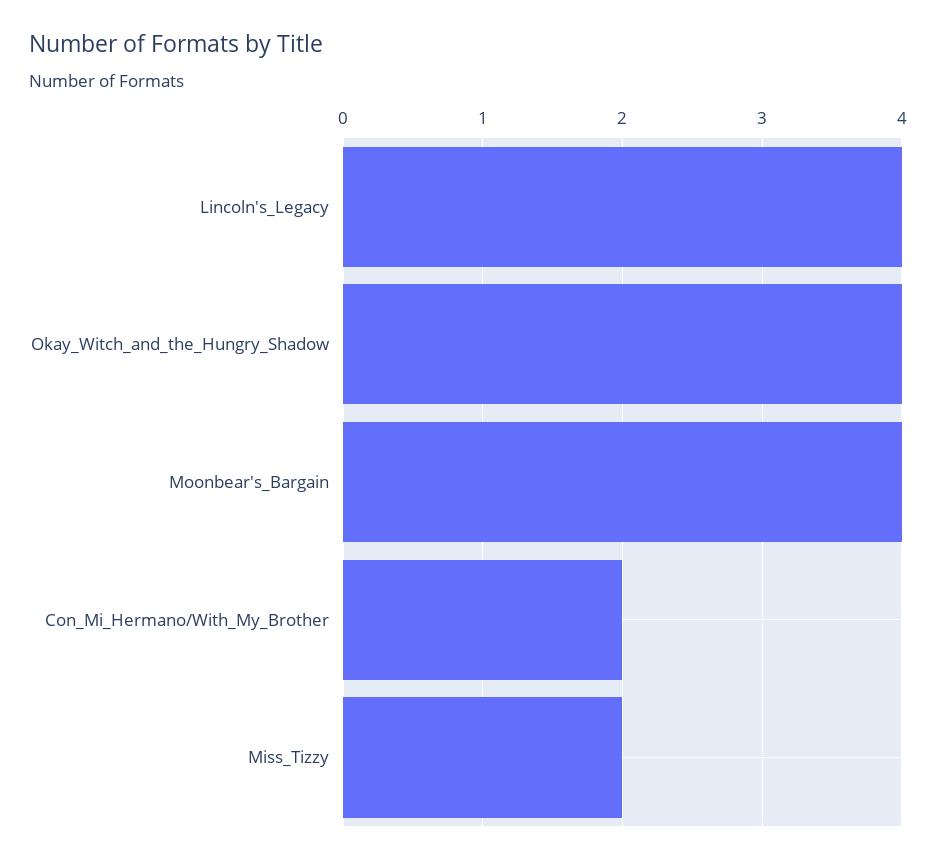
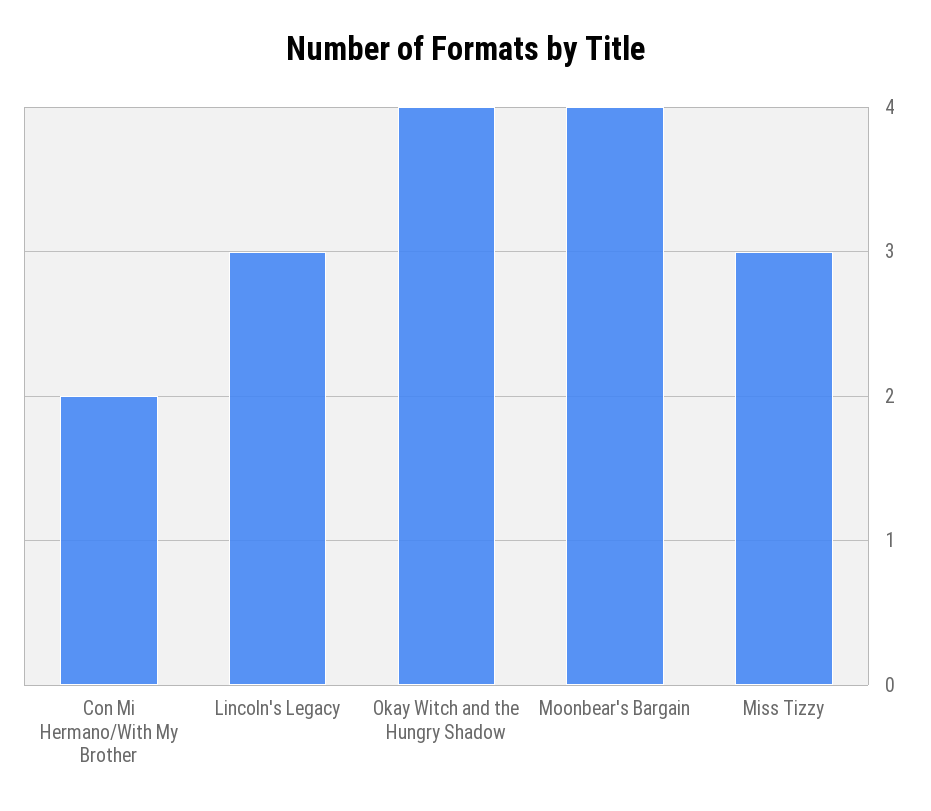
  {
-   "Lincoln's_Legacy": 4,
+   "Lincoln's_Legacy": 3,
    "Okay_Witch_and_the_Hungry_Shadow": 4,
    "Moonbear's_Bargain": 4,
    "Con_Mi_Hermano/With_My_Brother": 2,
-   "Miss_Tizzy": 2
+   "Miss_Tizzy": 3
  }

